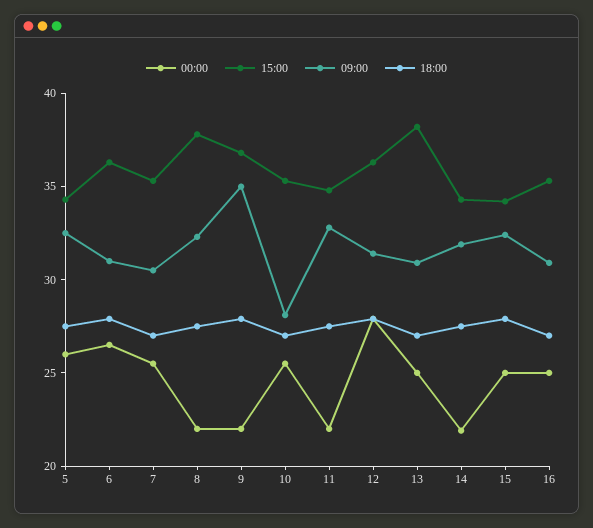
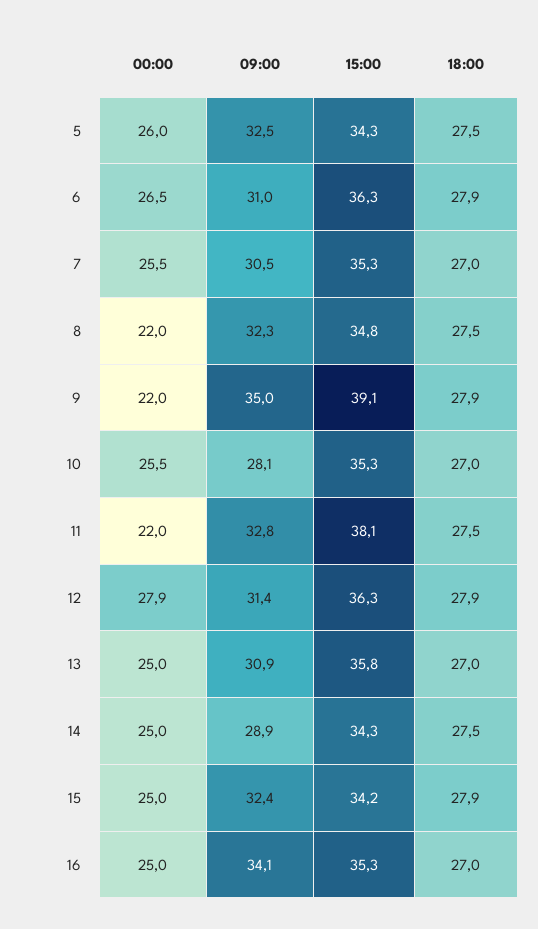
  {
    "00:00": {
      "5": 26,
      "6": 26.5,
      "7": 25.5,
      "8": 22,
      "9": 22,
      "10": 25.5,
      "11": 22,
      "12": 27.9,
      "13": 25,
-     "14": 22,
+     "14": 25,
      "15": 25,
      "16": 25
    },
    "15:00": {
      "5": 34.3,
      "6": 36.3,
      "7": 35.3,
-     "8": 38,
+     "8": 34.8,
-     "9": 37,
+     "9": 39.1,
      "10": 35.3,
-     "11": 35,
+     "11": 38.1,
      "12": 36.3,
-     "13": 38,
+     "13": 35.8,
      "14": 34.3,
      "15": 34.2,
      "16": 35.3
    },
    "09:00": {
      "5": 32.5,
      "6": 31,
      "7": 30.5,
      "8": 32.3,
      "9": 35,
      "10": 28.1,
      "11": 32.8,
      "12": 31.4,
      "13": 30.9,
-     "14": 32,
+     "14": 28.9,
      "15": 32.4,
-     "16": 31
+     "16": 34.1
    },
    "18:00": {
      "5": 27.5,
      "6": 27.9,
      "7": 27,
      "8": 27.5,
      "9": 27.9,
      "10": 27,
      "11": 27.5,
      "12": 27.9,
      "13": 27,
      "14": 27.5,
      "15": 27.9,
      "16": 27
    }
  }

